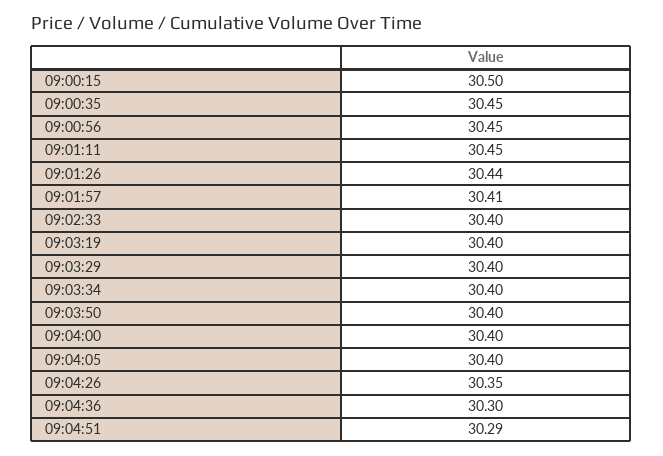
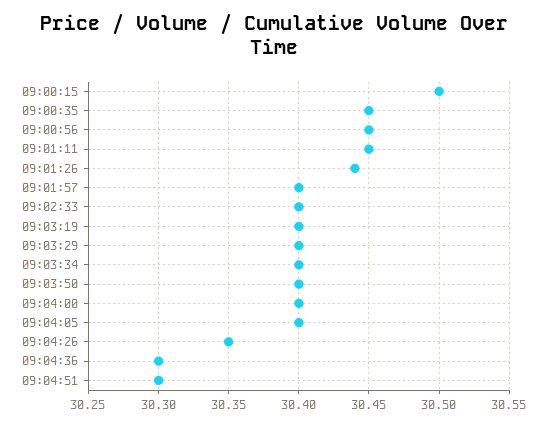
  {
    "09:00:15": 30.5,
    "09:00:35": 30.45,
    "09:00:56": 30.45,
    "09:01:11": 30.45,
    "09:01:26": 30.44,
-   "09:01:57": 30.41,
+   "09:01:57": 30.4,
    "09:02:33": 30.4,
    "09:03:19": 30.4,
    "09:03:29": 30.4,
    "09:03:34": 30.4,
    "09:03:50": 30.4,
    "09:04:00": 30.4,
    "09:04:05": 30.4,
    "09:04:26": 30.35,
    "09:04:36": 30.3,
-   "09:04:51": 30.29
+   "09:04:51": 30.3
  }

